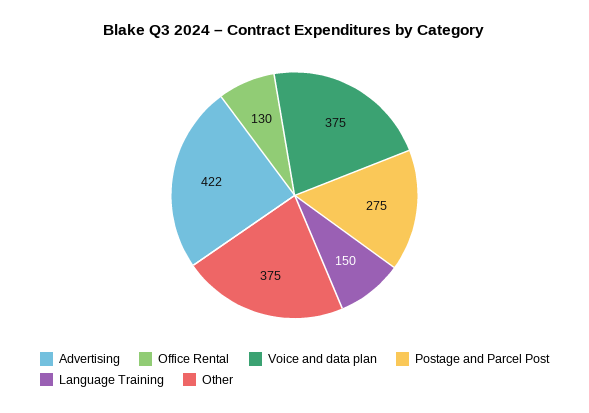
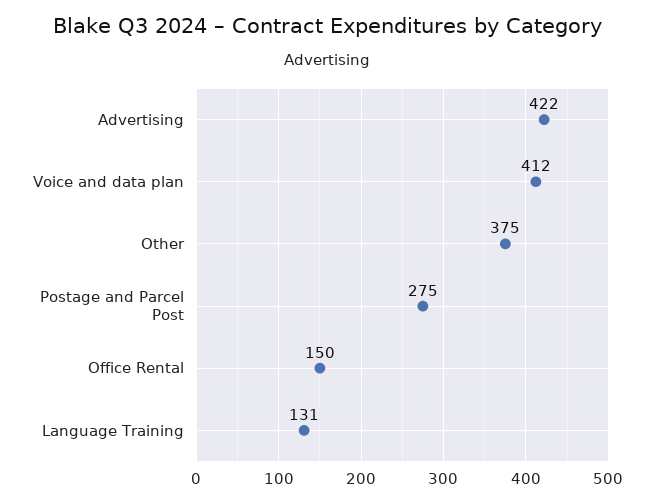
  {
    "Advertising": 422,
-   "Office Rental": 130,
+   "Office Rental": 150,
-   "Voice and data plan": 375,
+   "Voice and data plan": 412,
    "Postage and Parcel Post": 275,
-   "Language Training": 150,
+   "Language Training": 131,
    "Other": 375
  }

